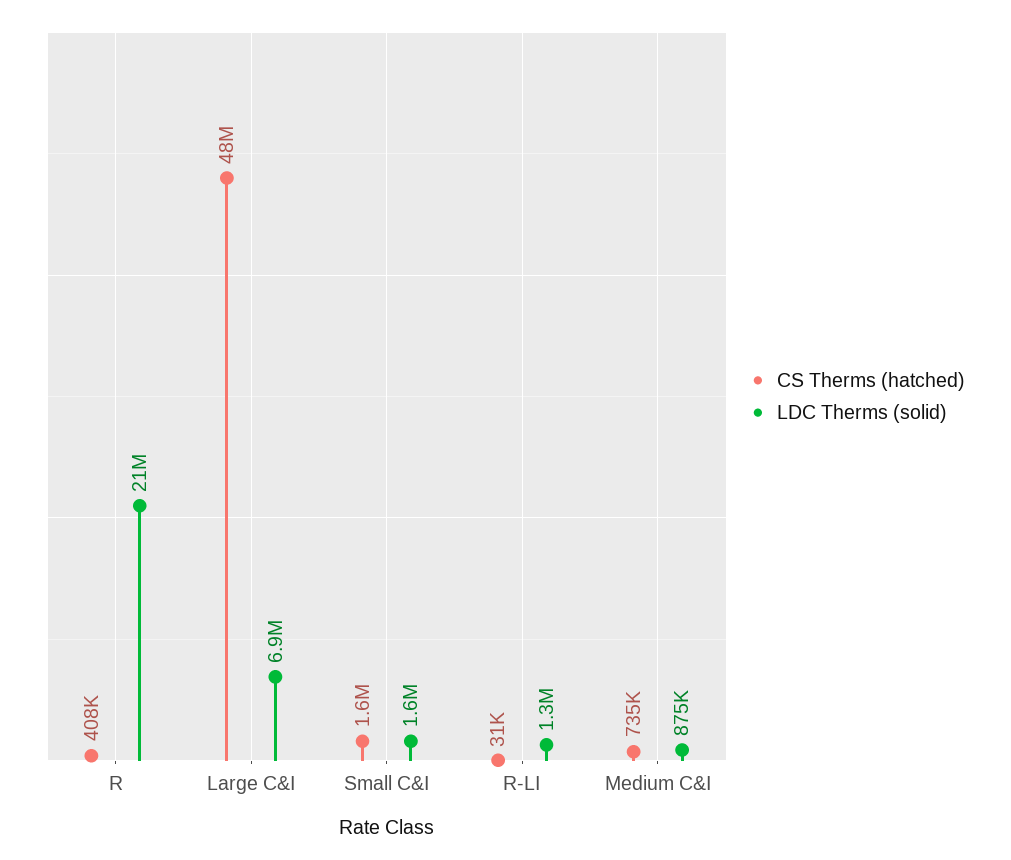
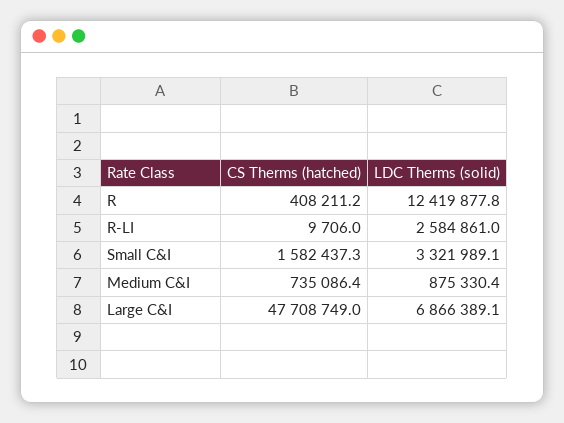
  {
    "CS Therms (hatched)": {
      "R": 408211.2,
      "Large C&I": 47708749,
      "Small C&I": 1582437.3,
-     "R-LI": 31000,
+     "R-LI": 9706,
      "Medium C&I": 735086.4
    },
    "LDC Therms (solid)": {
-     "R": 21000000,
+     "R": 12419877.8,
      "Large C&I": 6866389.1,
-     "Small C&I": 1600000,
+     "Small C&I": 3321989.1,
-     "R-LI": 1300000,
+     "R-LI": 2584861,
      "Medium C&I": 875330.4
    }
  }

